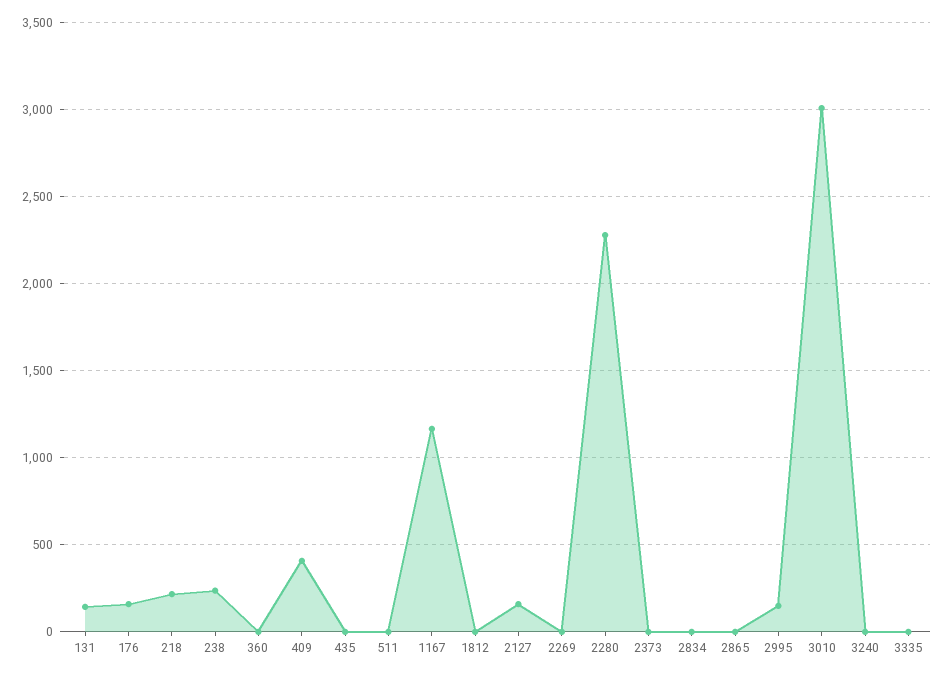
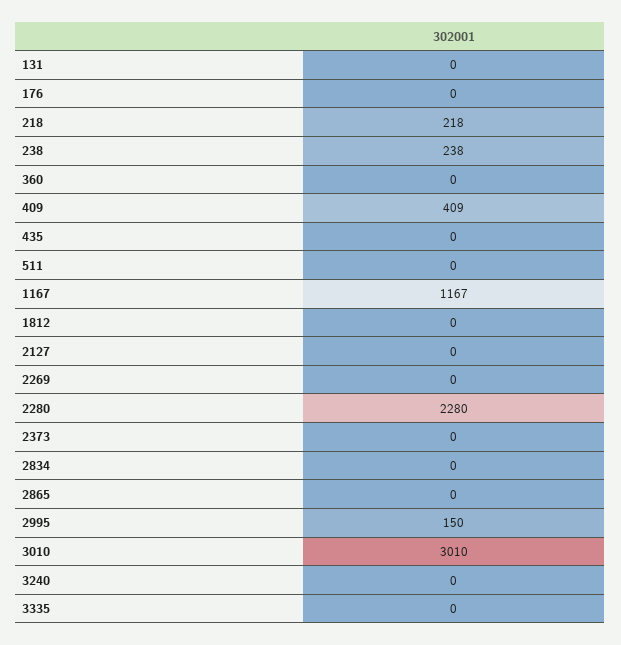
  {
-   "131": 150,
+   "131": 0,
-   "176": 150,
+   "176": 0,
    "218": 218,
    "238": 238,
    "360": 0,
    "409": 409,
    "435": 0,
    "511": 0,
    "1167": 1167,
    "1812": 0,
-   "2127": 150,
+   "2127": 0,
    "2269": 0,
    "2280": 2280,
    "2373": 0,
    "2834": 0,
    "2865": 0,
    "2995": 150,
    "3010": 3010,
    "3240": 0,
    "3335": 0
  }

